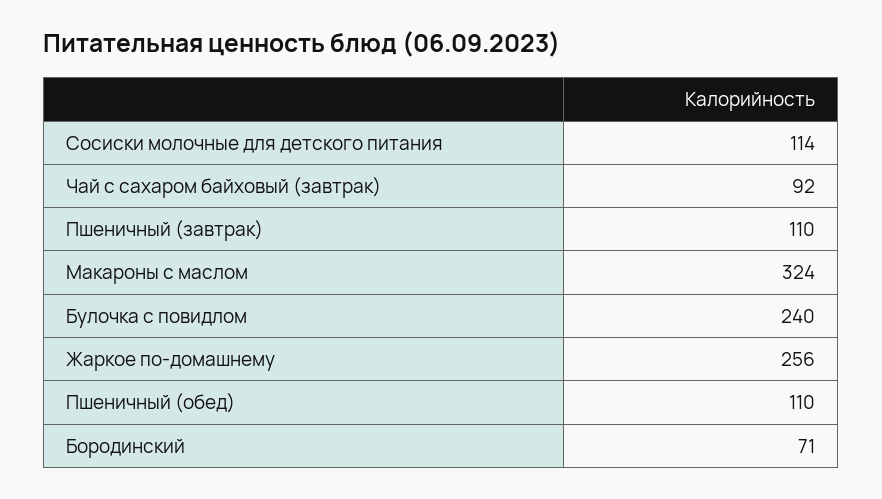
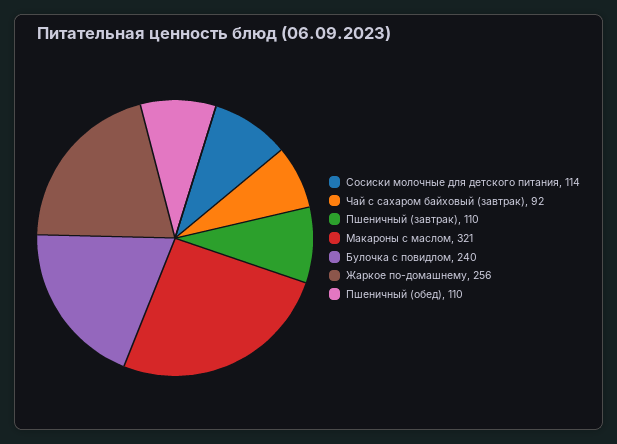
  {
    "Сосиски молочные для детского питания": 114,
    "Чай с сахаром байховый (завтрак)": 92,
    "Пшеничный (завтрак)": 110,
-   "Макароны с маслом": 324,
+   "Макароны с маслом": 321,
    "Булочка с повидлом": 240,
    "Жаркое по-домашнему": 256,
-   "Пшеничный (обед)": 110,
+   "Пшеничный (обед)": 110
-   "Бородинский": 71
  }

